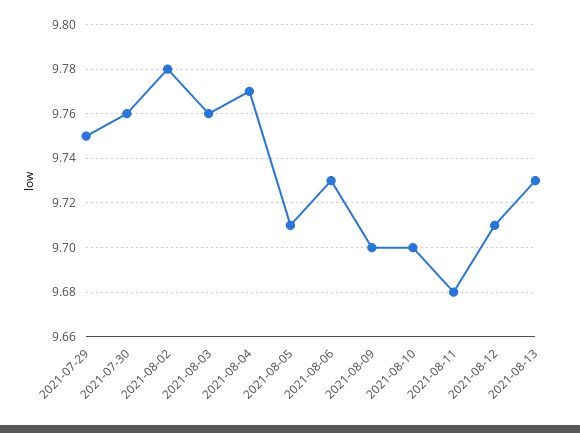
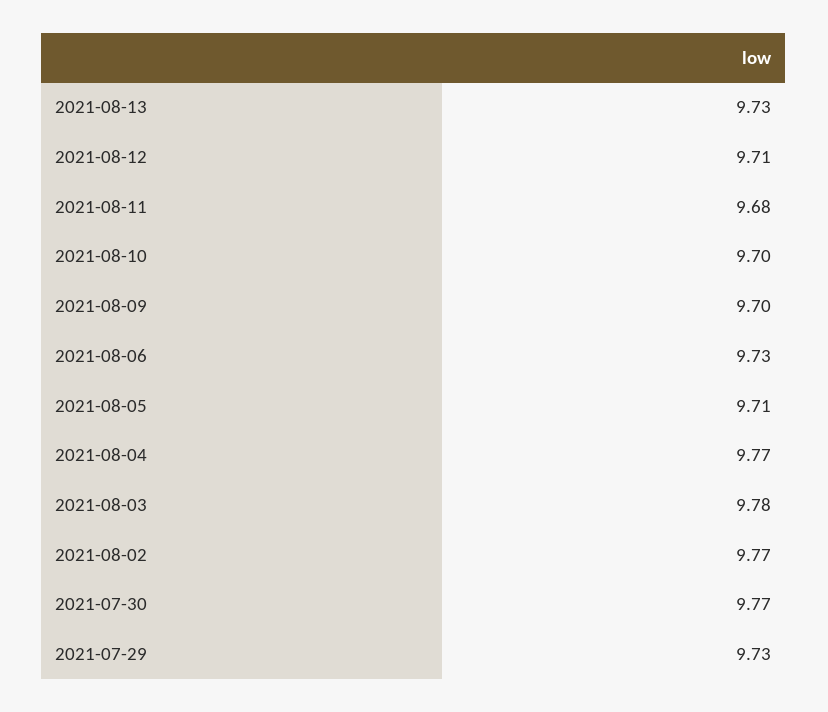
  {
-   "2021-07-29": 9.75,
+   "2021-07-29": 9.73,
-   "2021-07-30": 9.76,
+   "2021-07-30": 9.77,
-   "2021-08-02": 9.78,
+   "2021-08-02": 9.77,
-   "2021-08-03": 9.76,
+   "2021-08-03": 9.78,
    "2021-08-04": 9.77,
    "2021-08-05": 9.71,
    "2021-08-06": 9.73,
    "2021-08-09": 9.7,
    "2021-08-10": 9.7,
    "2021-08-11": 9.68,
    "2021-08-12": 9.71,
    "2021-08-13": 9.73
  }

